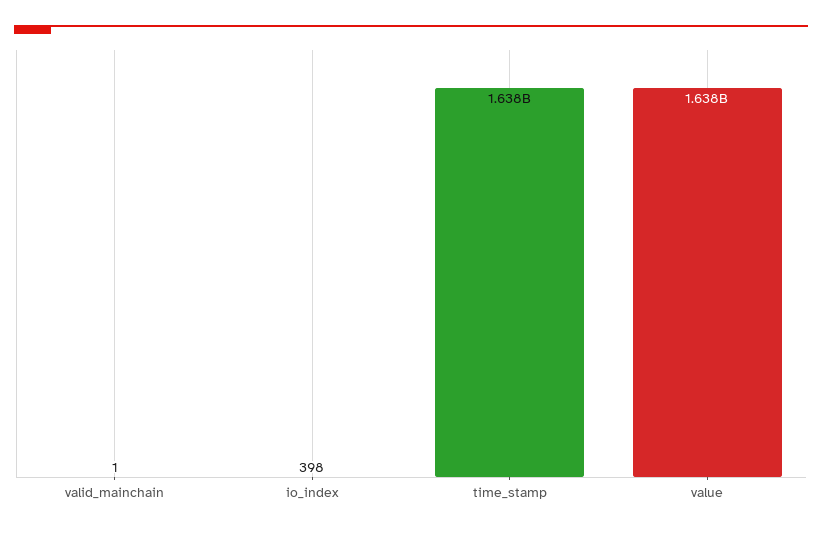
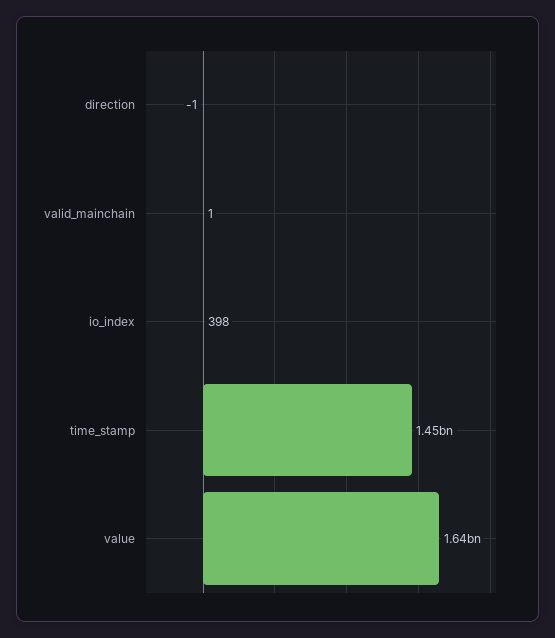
  {
    "valid_mainchain": 1,
    "io_index": 398,
-   "time_stamp": 1638000000,
+   "time_stamp": 1450000000,
-   "value": 1638000000
+   "value": 1638000000,
+   "direction": -1
  }

